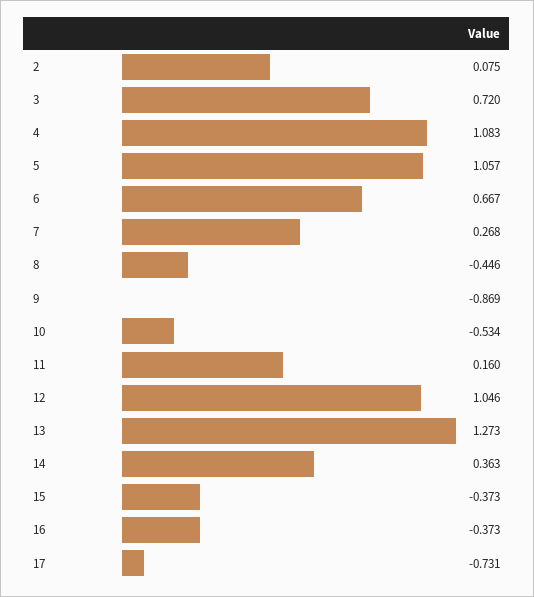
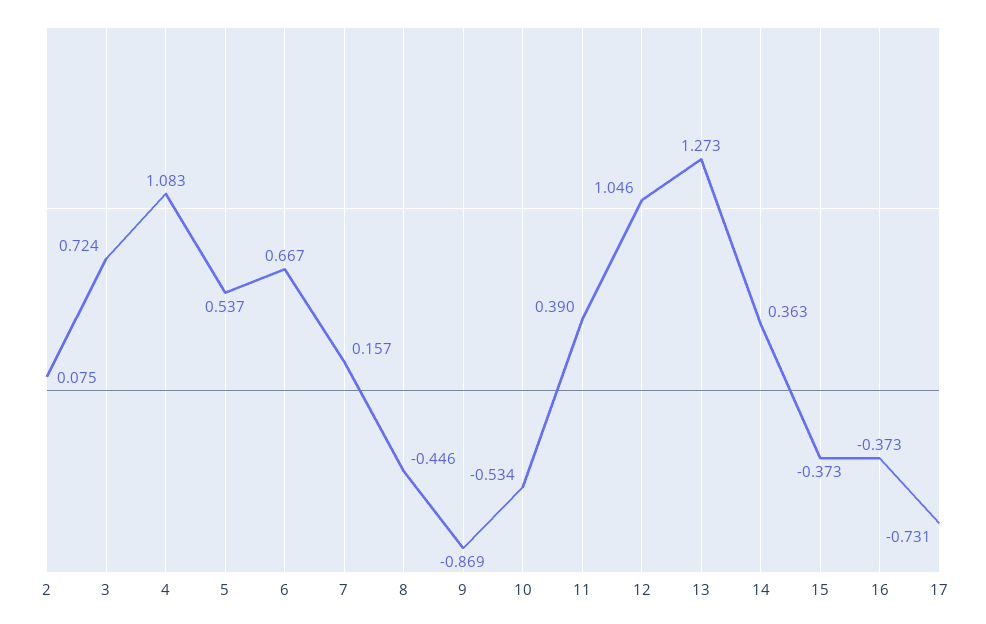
  {
    "2": 0.075,
-   "3": 0.72,
+   "3": 0.724,
    "4": 1.083,
-   "5": 1.057,
+   "5": 0.537,
    "6": 0.667,
-   "7": 0.268,
+   "7": 0.157,
    "8": -0.446,
    "9": -0.869,
    "10": -0.534,
-   "11": 0.16,
+   "11": 0.39,
    "12": 1.046,
    "13": 1.273,
    "14": 0.363,
    "15": -0.373,
    "16": -0.373,
    "17": -0.731
  }

